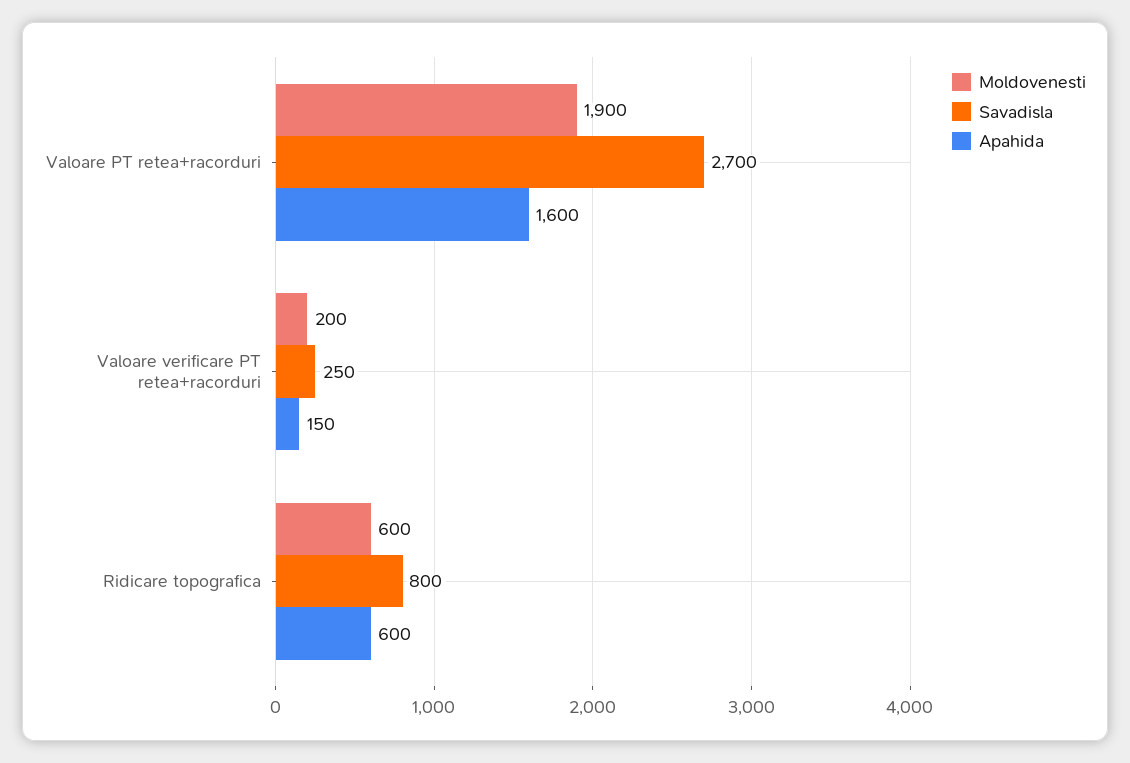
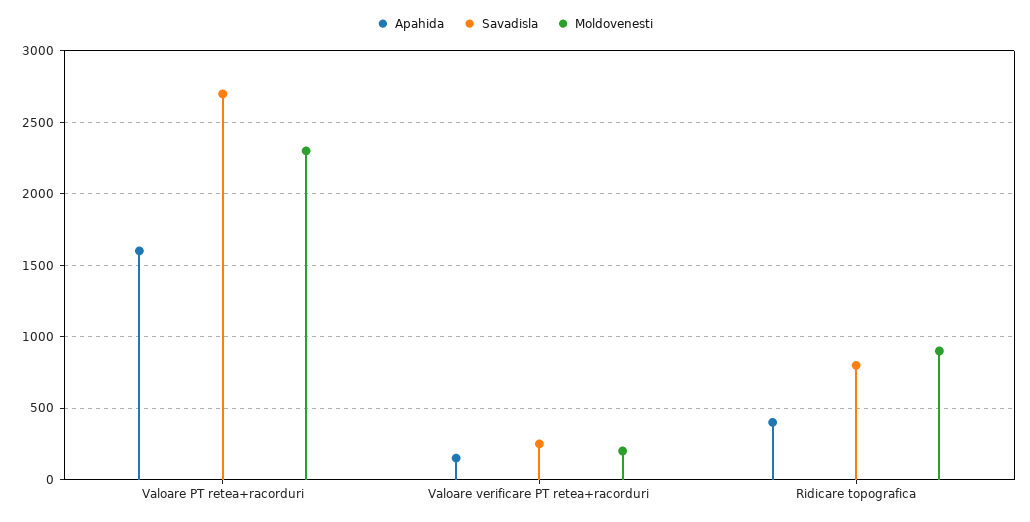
  {
    "Moldovenesti": {
-     "Valoare PT retea+racorduri": 1900,
+     "Valoare PT retea+racorduri": 2300,
      "Valoare verificare PT retea+racorduri": 200,
-     "Ridicare topografica": 600
+     "Ridicare topografica": 900
    },
    "Savadisla": {
      "Valoare PT retea+racorduri": 2700,
      "Valoare verificare PT retea+racorduri": 250,
      "Ridicare topografica": 800
    },
    "Apahida": {
      "Valoare PT retea+racorduri": 1600,
      "Valoare verificare PT retea+racorduri": 150,
-     "Ridicare topografica": 600
+     "Ridicare topografica": 400
    }
  }

